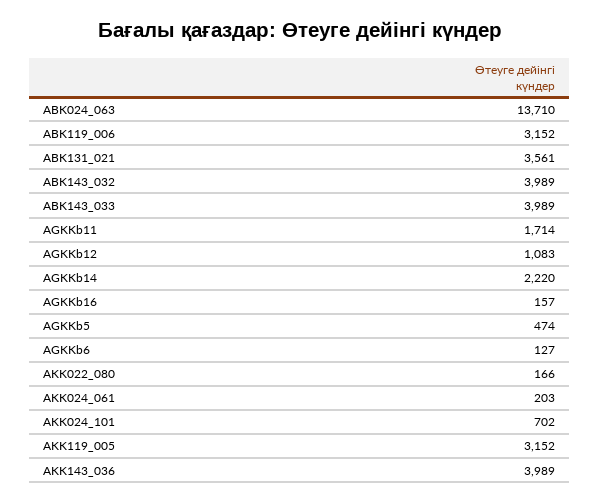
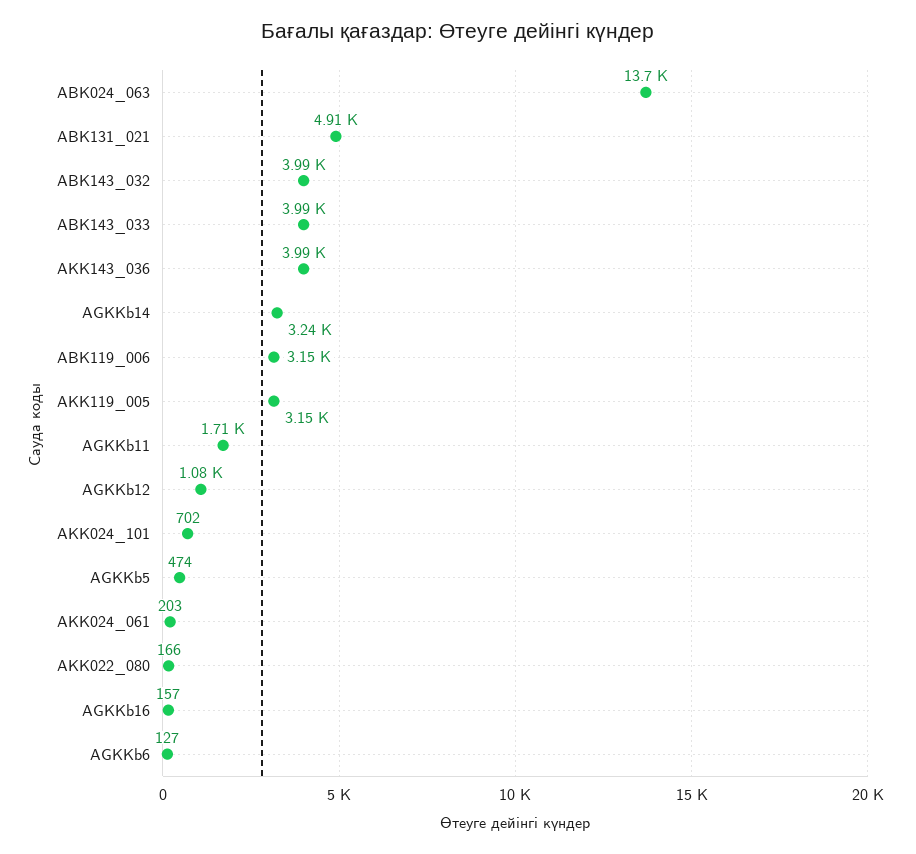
  {
    "ABK024_063": 13710,
    "ABK119_006": 3152,
-   "ABK131_021": 3561,
+   "ABK131_021": 4910,
    "ABK143_032": 3989,
    "ABK143_033": 3989,
    "AGKKb11": 1714,
    "AGKKb12": 1083,
-   "AGKKb14": 2220,
+   "AGKKb14": 3240,
    "AGKKb16": 157,
    "AGKKb5": 474,
    "AGKKb6": 127,
    "AKK022_080": 166,
    "AKK024_061": 203,
    "AKK024_101": 702,
    "AKK119_005": 3152,
    "AKK143_036": 3989
  }

